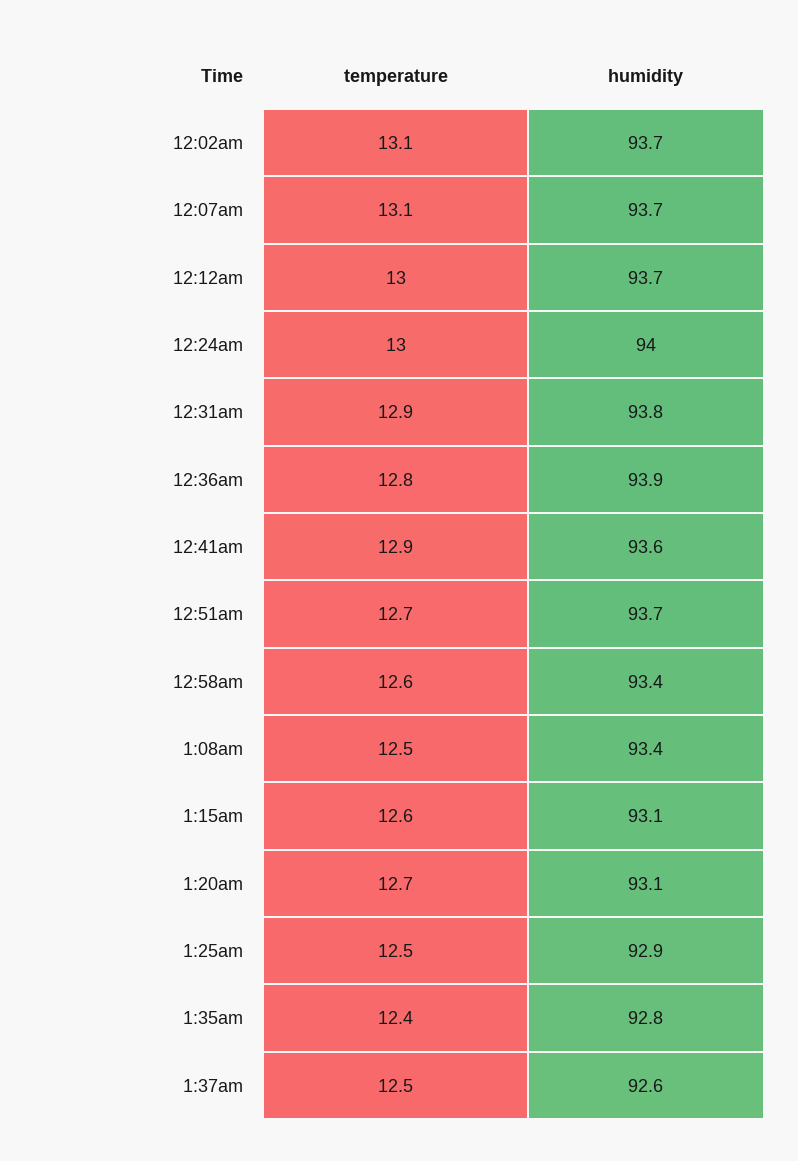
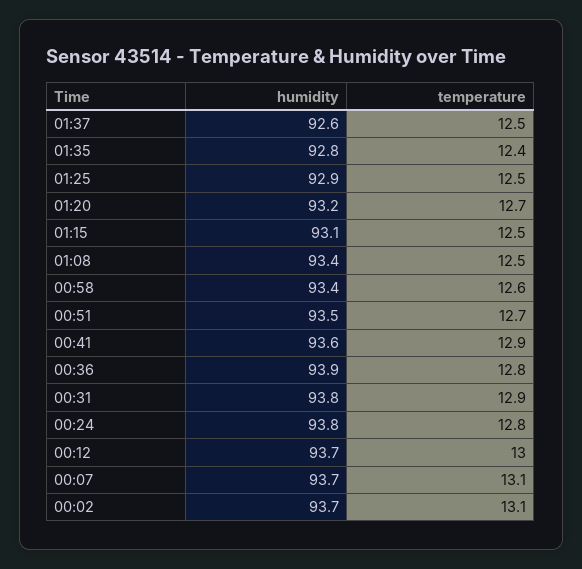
  {
    "temperature": {
      "12:02am": 13.1,
      "12:07am": 13.1,
      "12:12am": 13,
-     "12:24am": 13,
+     "12:24am": 12.8,
      "12:31am": 12.9,
      "12:36am": 12.8,
      "12:41am": 12.9,
      "12:51am": 12.7,
      "12:58am": 12.6,
      "1:08am": 12.5,
-     "1:15am": 12.6,
+     "1:15am": 12.5,
      "1:20am": 12.7,
      "1:25am": 12.5,
      "1:35am": 12.4,
      "1:37am": 12.5
    },
    "humidity": {
      "12:02am": 93.7,
      "12:07am": 93.7,
      "12:12am": 93.7,
-     "12:24am": 94,
+     "12:24am": 93.8,
      "12:31am": 93.8,
      "12:36am": 93.9,
      "12:41am": 93.6,
-     "12:51am": 93.7,
+     "12:51am": 93.5,
      "12:58am": 93.4,
      "1:08am": 93.4,
      "1:15am": 93.1,
-     "1:20am": 93.1,
+     "1:20am": 93.2,
      "1:25am": 92.9,
      "1:35am": 92.8,
      "1:37am": 92.6
    }
  }

